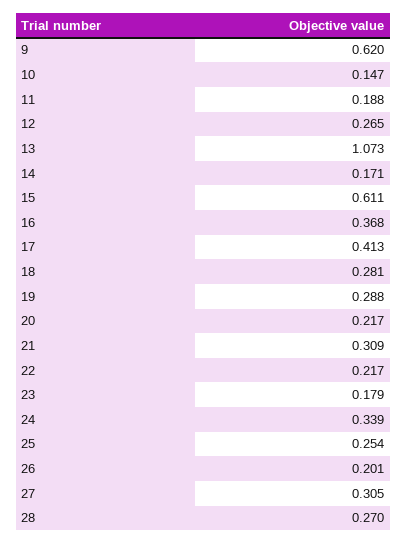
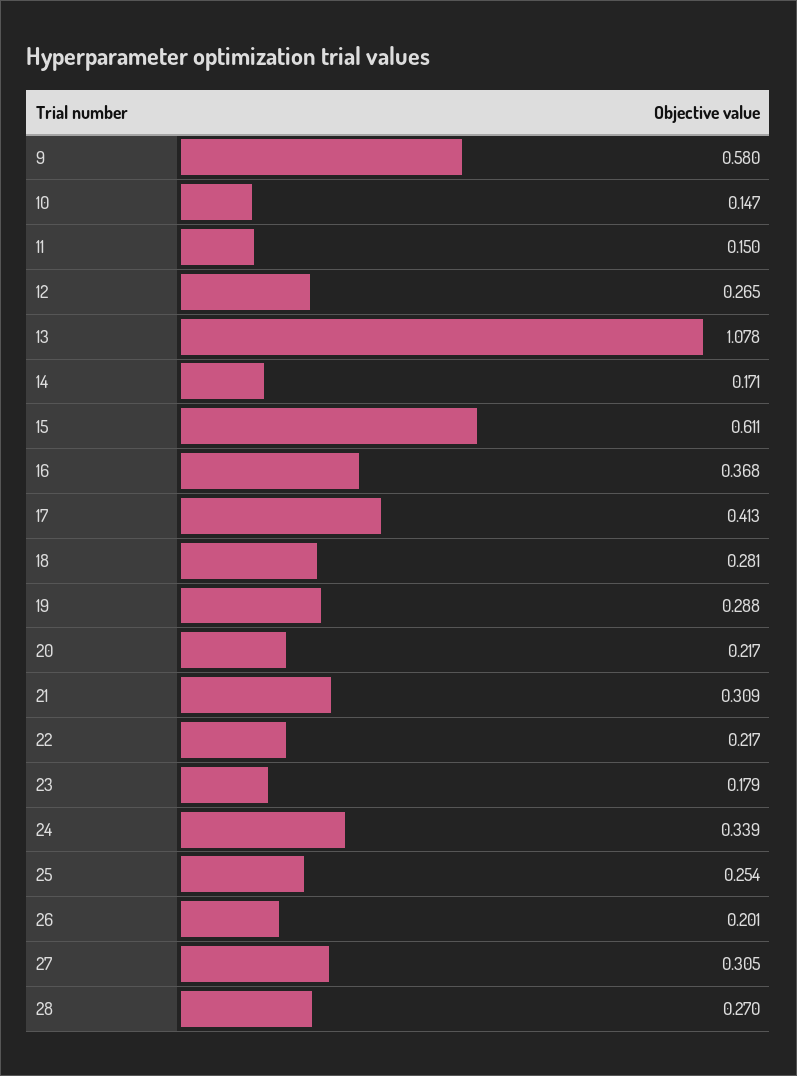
  {
-   "9": 0.62,
+   "9": 0.58,
    "10": 0.147,
-   "11": 0.188,
+   "11": 0.15,
    "12": 0.265,
-   "13": 1.073,
+   "13": 1.078,
    "14": 0.171,
    "15": 0.611,
    "16": 0.368,
    "17": 0.413,
    "18": 0.281,
    "19": 0.288,
    "20": 0.217,
    "21": 0.309,
    "22": 0.217,
    "23": 0.179,
    "24": 0.339,
    "25": 0.254,
    "26": 0.201,
    "27": 0.305,
    "28": 0.27
  }

